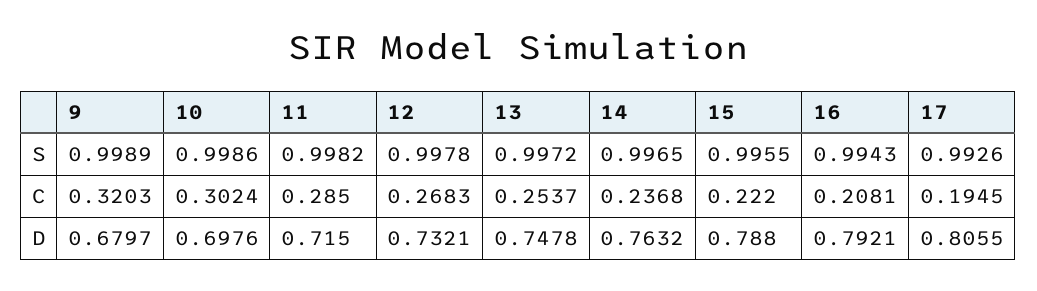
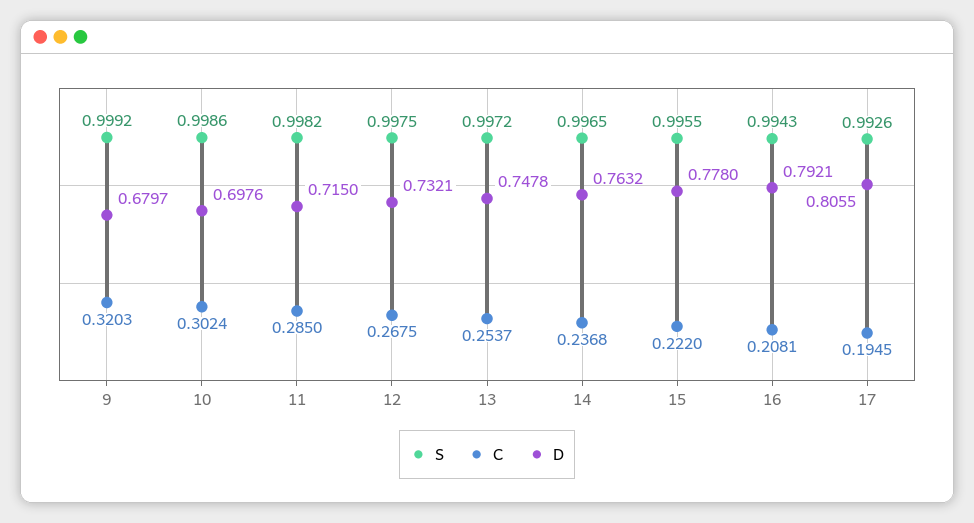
  {
    "S": {
-     "9": 0.9989,
+     "9": 0.9992,
      "10": 0.9986,
      "11": 0.9982,
-     "12": 0.9978,
+     "12": 0.9975,
      "13": 0.9972,
      "14": 0.9965,
      "15": 0.9955,
      "16": 0.9943,
      "17": 0.9926
    },
    "C": {
      "9": 0.3203,
      "10": 0.3024,
      "11": 0.285,
-     "12": 0.2683,
+     "12": 0.2675,
      "13": 0.2537,
      "14": 0.2368,
      "15": 0.222,
      "16": 0.2081,
      "17": 0.1945
    },
    "D": {
      "9": 0.6797,
      "10": 0.6976,
      "11": 0.715,
      "12": 0.7321,
      "13": 0.7478,
      "14": 0.7632,
-     "15": 0.788,
+     "15": 0.778,
      "16": 0.7921,
      "17": 0.8055
    }
  }

